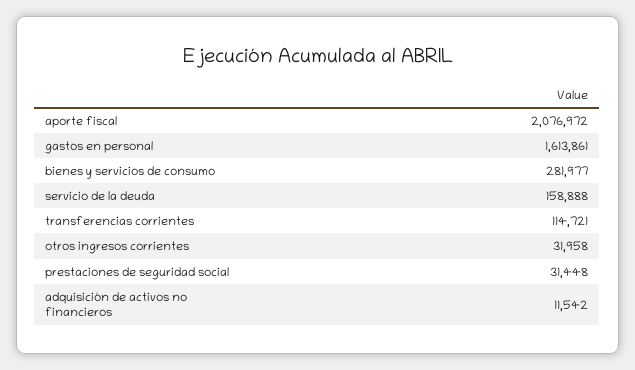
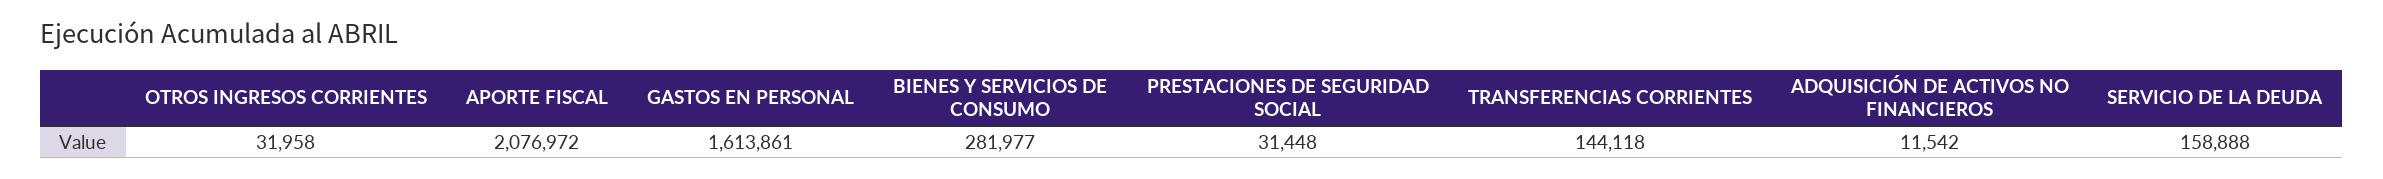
  {
    "aporte fiscal": 2076972,
    "gastos en personal": 1613861,
    "bienes y servicios de consumo": 281977,
    "servicio de la deuda": 158888,
-   "transferencias corrientes": 114721,
+   "transferencias corrientes": 144118,
    "otros ingresos corrientes": 31958,
    "prestaciones de seguridad social": 31448,
    "adquisición de activos no financieros": 11542
  }

